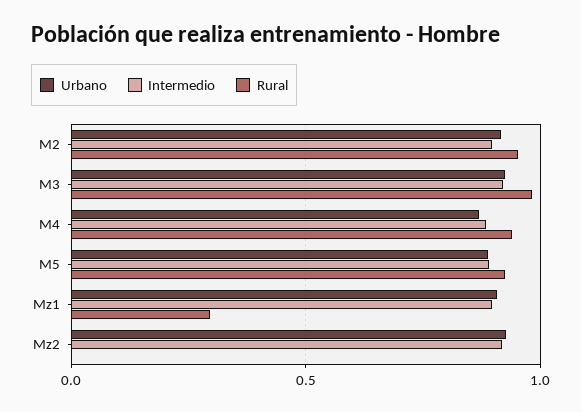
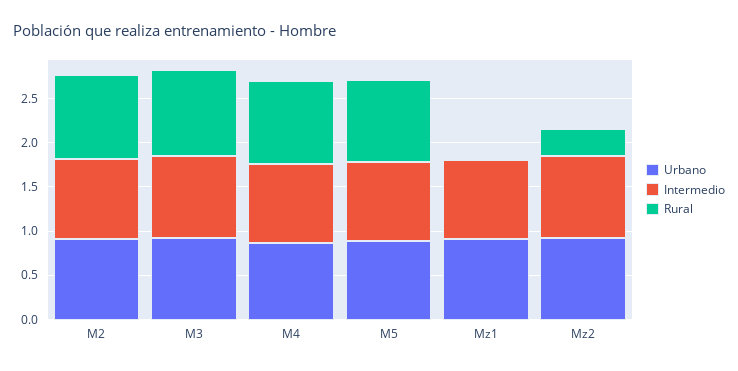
  {
    "Urbano": {
      "M2": 0.9,
      "M3": 0.9,
      "M4": 0.85,
      "M5": 0.9,
      "Mz1": 0.9,
      "Mz2": 0.95
    },
    "Intermedio": {
      "M2": 0.9,
      "M3": 0.9,
      "M4": 0.9,
      "M5": 0.9,
      "Mz1": 0.9,
      "Mz2": 0.9
    },
    "Rural": {
      "M2": 0.95,
      "M3": 1,
      "M4": 0.95,
      "M5": 0.95,
-     "Mz1": 0.3,
+     "Mz1": 0,
-     "Mz2": 0
+     "Mz2": 0.3
    }
  }

